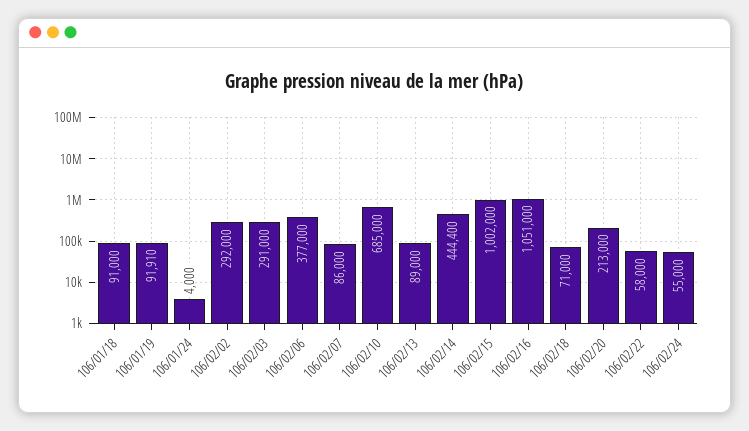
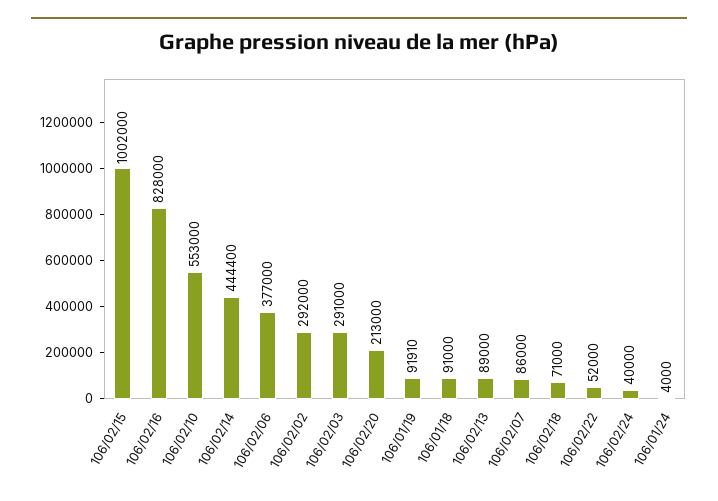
  {
    "106/01/18": 91000,
    "106/01/19": 91910,
    "106/01/24": 4000,
    "106/02/02": 292000,
    "106/02/03": 291000,
    "106/02/06": 377000,
    "106/02/07": 86000,
-   "106/02/10": 685000,
+   "106/02/10": 553000,
    "106/02/13": 89000,
    "106/02/14": 444400,
    "106/02/15": 1002000,
-   "106/02/16": 1051000,
+   "106/02/16": 828000,
    "106/02/18": 71000,
    "106/02/20": 213000,
-   "106/02/22": 58000,
+   "106/02/22": 52000,
-   "106/02/24": 55000
+   "106/02/24": 40000
  }

